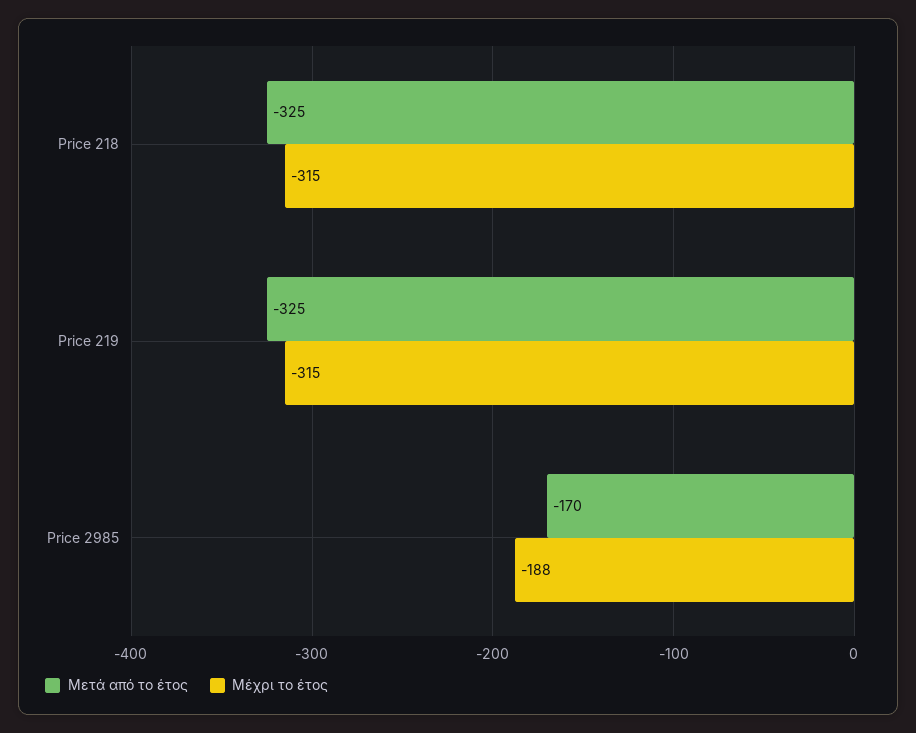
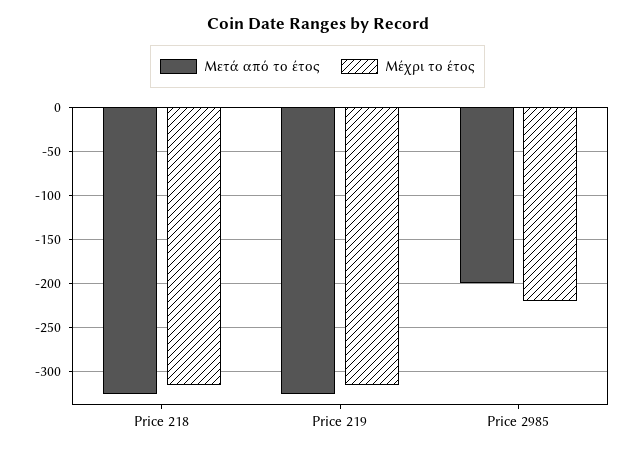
  {
    "Μετά από το έτος": {
      "Price 218": -325,
      "Price 219": -325,
-     "Price 2985": -170
+     "Price 2985": -200
    },
    "Μέχρι το έτος": {
      "Price 218": -315,
      "Price 219": -315,
-     "Price 2985": -188
+     "Price 2985": -220
    }
  }

